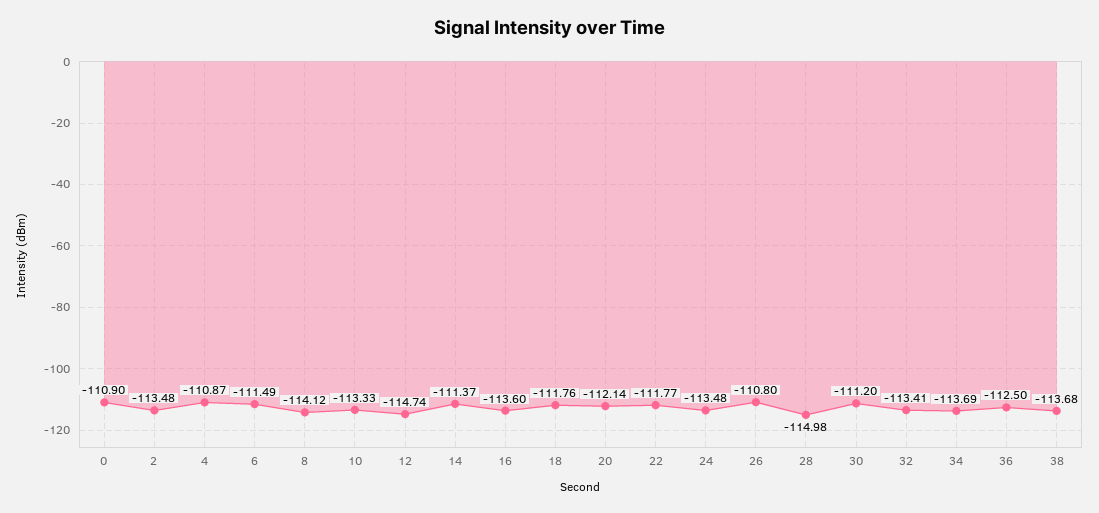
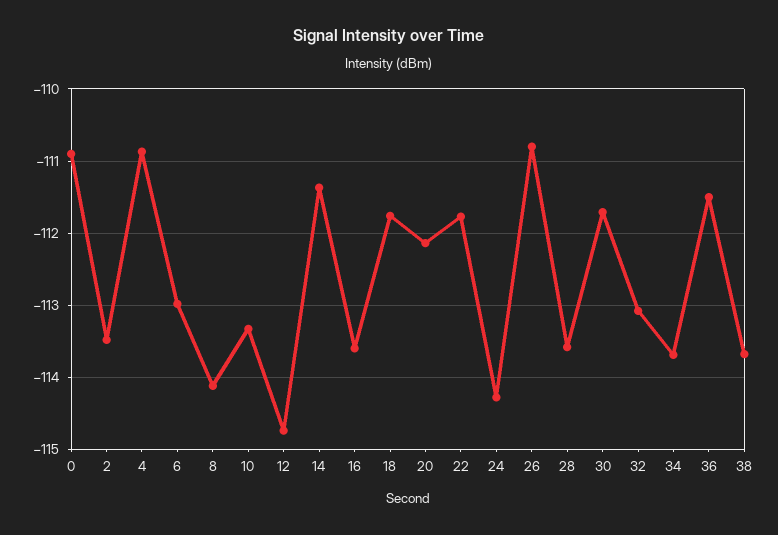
  {
    "0": -110.9,
    "2": -113.48,
    "4": -110.87,
-   "6": -111.49,
+   "6": -113,
    "8": -114.12,
    "10": -113.33,
    "12": -114.74,
    "14": -111.37,
    "16": -113.6,
    "18": -111.76,
    "20": -112.14,
    "22": -111.77,
-   "24": -113.48,
+   "24": -114.3,
    "26": -110.8,
-   "28": -114.98,
+   "28": -113.6,
-   "30": -111.2,
+   "30": -111.7,
-   "32": -113.41,
+   "32": -113.1,
    "34": -113.69,
-   "36": -112.5,
+   "36": -111.5,
    "38": -113.68
  }

